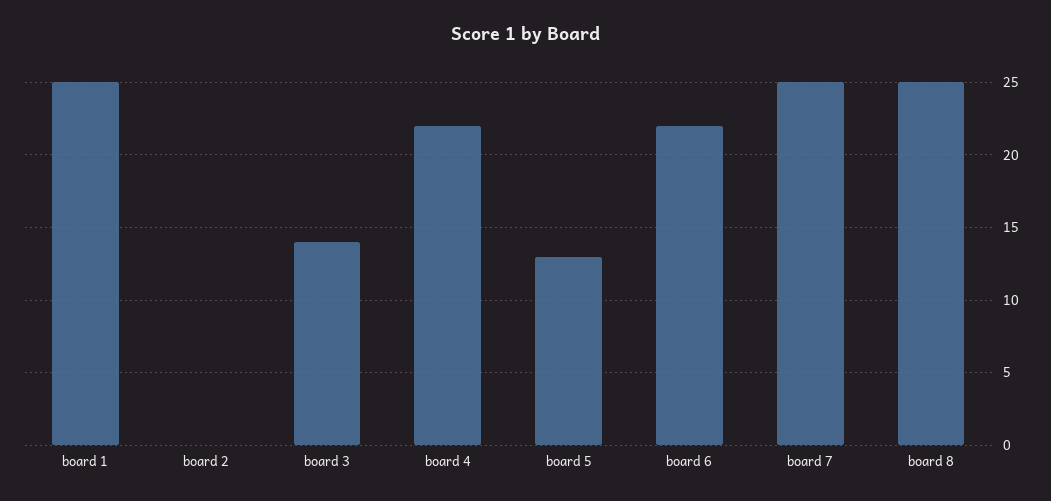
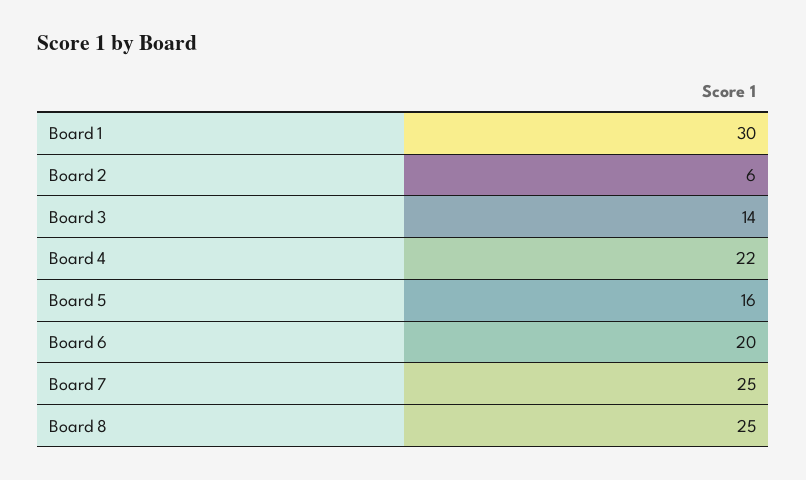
  {
-   "board 1": 25,
+   "board 1": 30,
-   "board 2": 0,
+   "board 2": 6,
    "board 3": 14,
    "board 4": 22,
-   "board 5": 13,
+   "board 5": 16,
-   "board 6": 22,
+   "board 6": 20,
    "board 7": 25,
    "board 8": 25
  }

